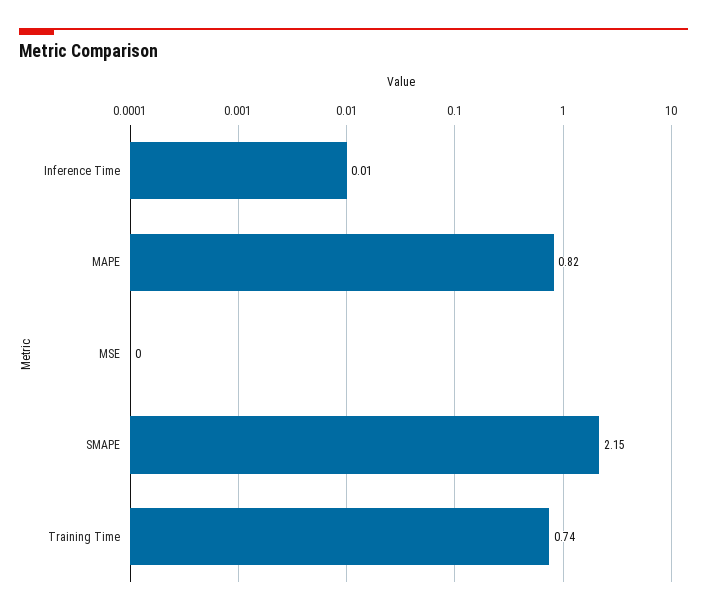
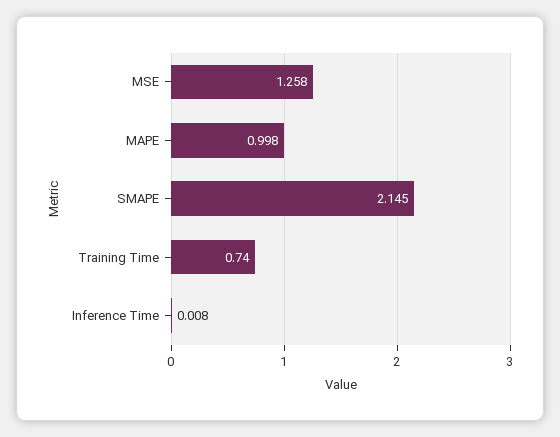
  {
    "Inference Time": 0.008,
-   "MAPE": 0.82,
+   "MAPE": 0.998,
-   "MSE": 0,
+   "MSE": 1.258,
    "SMAPE": 2.145,
    "Training Time": 0.74
  }

